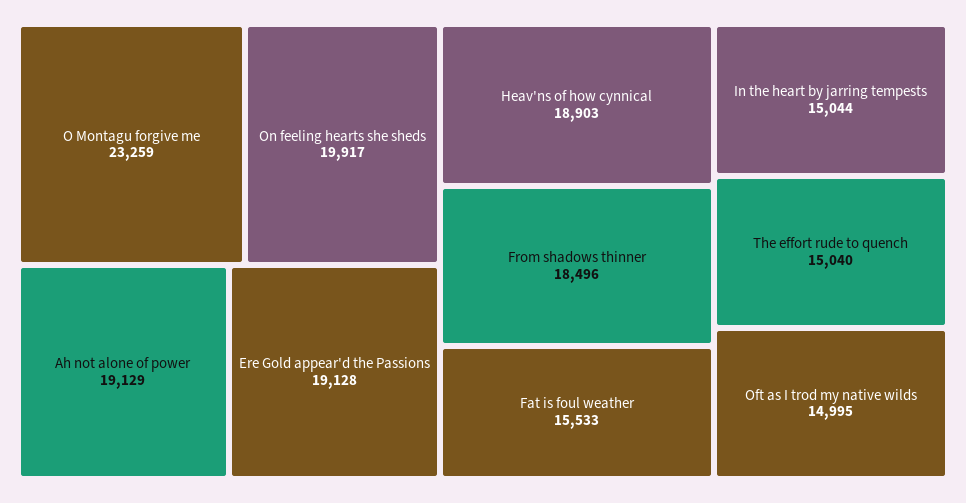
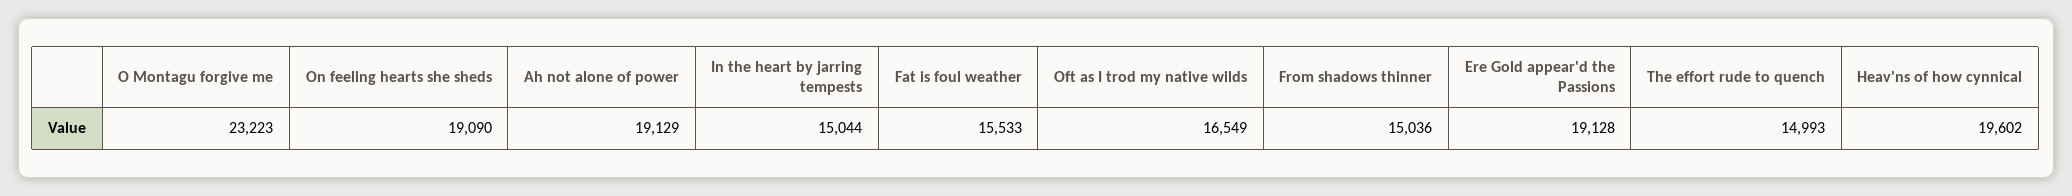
  {
-   "O Montagu forgive me": 23259,
+   "O Montagu forgive me": 23223,
-   "On feeling hearts she sheds": 19917,
+   "On feeling hearts she sheds": 19090,
    "Ah not alone of power": 19129,
    "Ere Gold appear'd the Passions": 19128,
-   "Heav'ns of how cynnical": 18903,
+   "Heav'ns of how cynnical": 19602,
-   "From shadows thinner": 18496,
+   "From shadows thinner": 15036,
    "Fat is foul weather": 15533,
    "In the heart by jarring tempests": 15044,
-   "The effort rude to quench": 15040,
+   "The effort rude to quench": 14993,
-   "Oft as I trod my native wilds": 14995
+   "Oft as I trod my native wilds": 16549
  }

